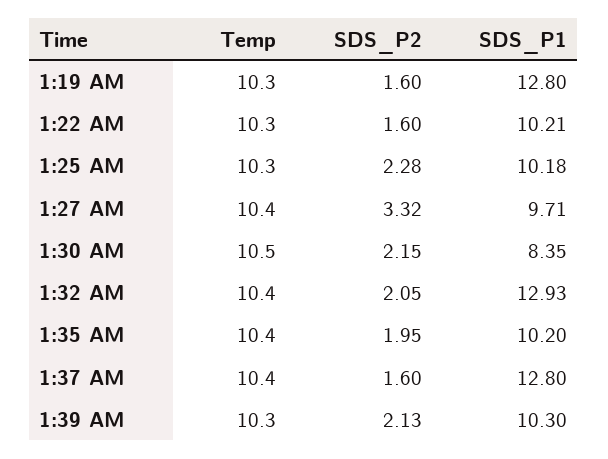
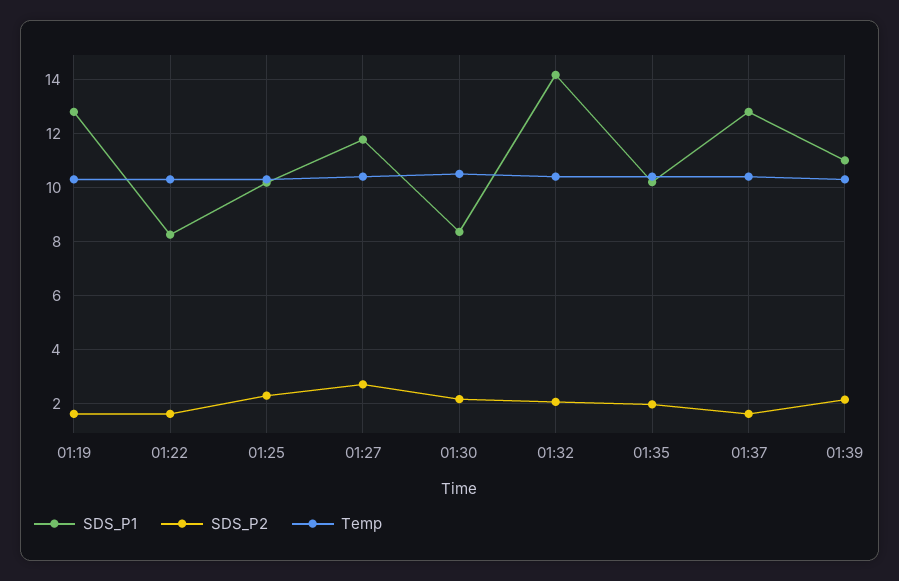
  {
    "Temp": {
      "1:19 AM": 10.3,
      "1:22 AM": 10.3,
      "1:25 AM": 10.3,
      "1:27 AM": 10.4,
      "1:30 AM": 10.5,
      "1:32 AM": 10.4,
      "1:35 AM": 10.4,
      "1:37 AM": 10.4,
      "1:39 AM": 10.3
    },
    "SDS_P2": {
      "1:19 AM": 1.6,
      "1:22 AM": 1.6,
      "1:25 AM": 2.28,
-     "1:27 AM": 3.32,
+     "1:27 AM": 2.75,
      "1:30 AM": 2.15,
      "1:32 AM": 2.05,
      "1:35 AM": 1.95,
      "1:37 AM": 1.6,
      "1:39 AM": 2.13
    },
    "SDS_P1": {
      "1:19 AM": 12.8,
-     "1:22 AM": 10.21,
+     "1:22 AM": 8.25,
      "1:25 AM": 10.18,
-     "1:27 AM": 9.71,
+     "1:27 AM": 11.75,
      "1:30 AM": 8.35,
-     "1:32 AM": 12.93,
+     "1:32 AM": 14.25,
      "1:35 AM": 10.2,
      "1:37 AM": 12.8,
-     "1:39 AM": 10.3
+     "1:39 AM": 11
    }
  }

